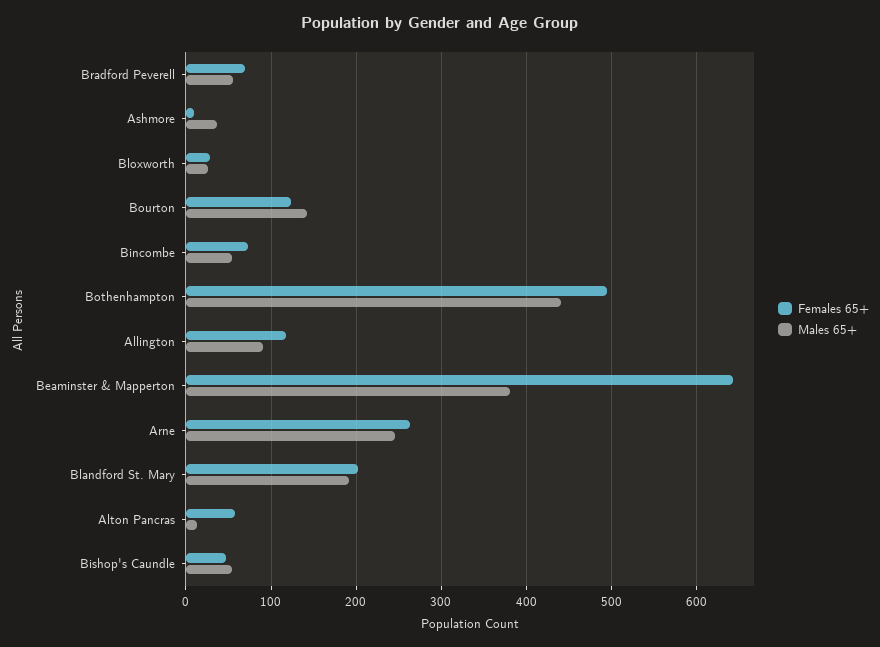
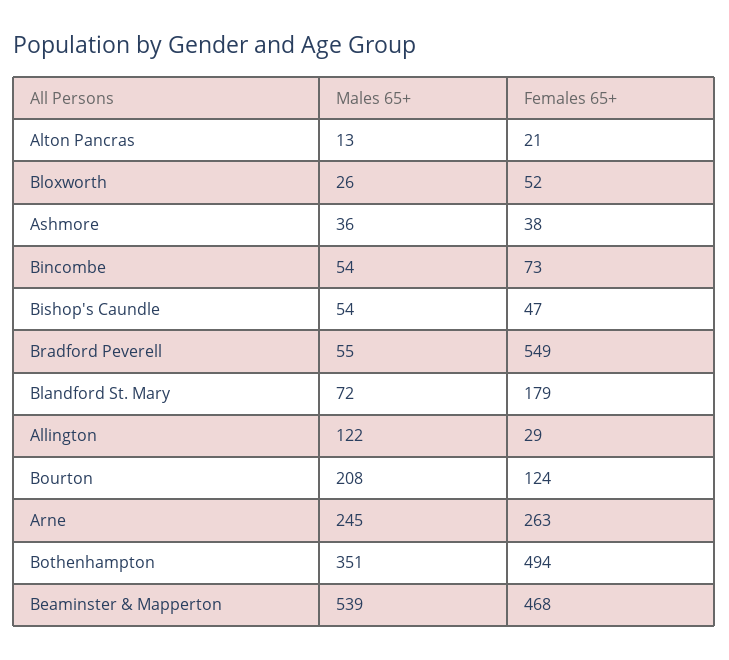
  {
    "Females 65+": {
-     "Bradford Peverell": 70,
+     "Bradford Peverell": 549,
-     "Ashmore": 10,
+     "Ashmore": 38,
-     "Bloxworth": 30,
+     "Bloxworth": 52,
      "Bourton": 124,
      "Bincombe": 73,
      "Bothenhampton": 494,
-     "Allington": 120,
+     "Allington": 29,
-     "Beaminster & Mapperton": 640,
+     "Beaminster & Mapperton": 468,
      "Arne": 263,
-     "Blandford St. Mary": 200,
+     "Blandford St. Mary": 179,
-     "Alton Pancras": 60,
+     "Alton Pancras": 21,
      "Bishop's Caundle": 47
    },
    "Males 65+": {
      "Bradford Peverell": 55,
      "Ashmore": 36,
      "Bloxworth": 26,
-     "Bourton": 140,
+     "Bourton": 208,
      "Bincombe": 54,
-     "Bothenhampton": 440,
+     "Bothenhampton": 351,
-     "Allington": 90,
+     "Allington": 122,
-     "Beaminster & Mapperton": 380,
+     "Beaminster & Mapperton": 539,
      "Arne": 245,
-     "Blandford St. Mary": 190,
+     "Blandford St. Mary": 72,
      "Alton Pancras": 13,
      "Bishop's Caundle": 54
    }
  }

